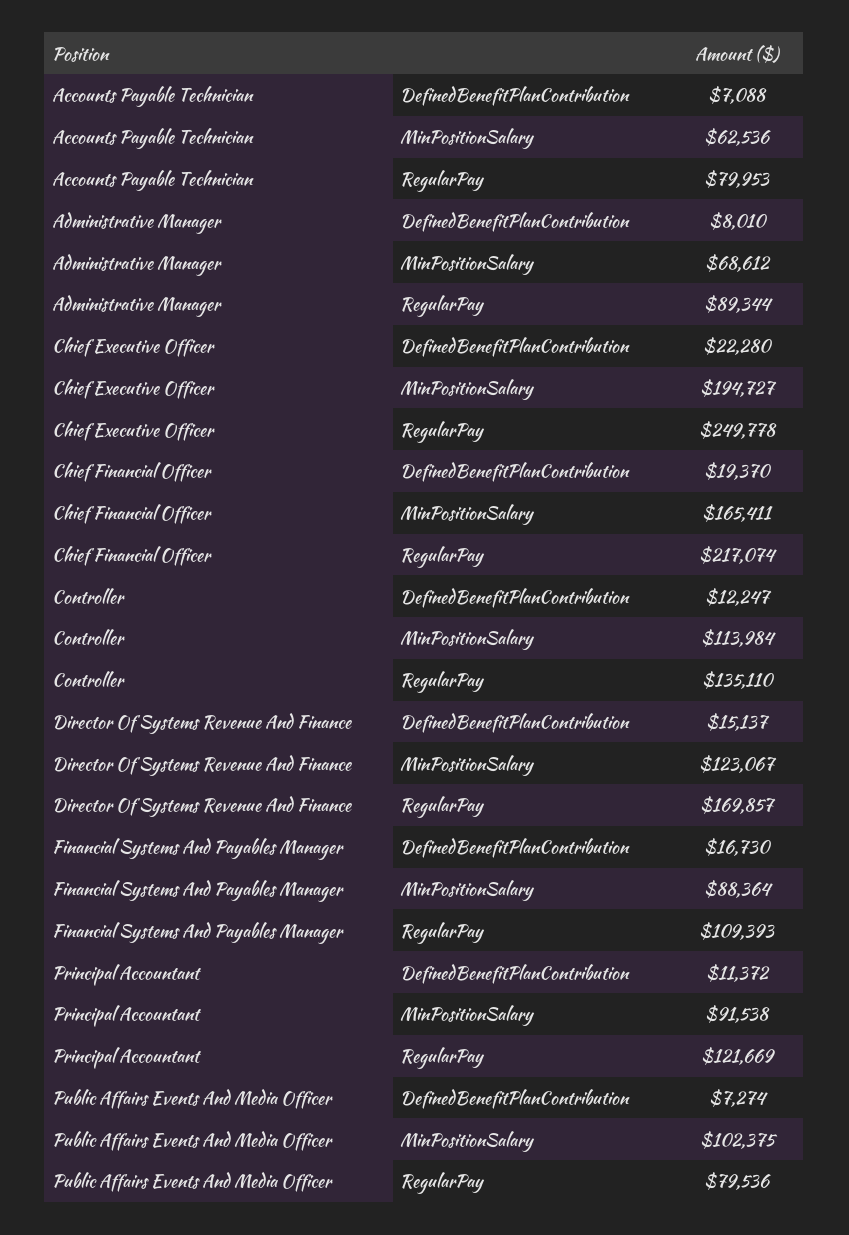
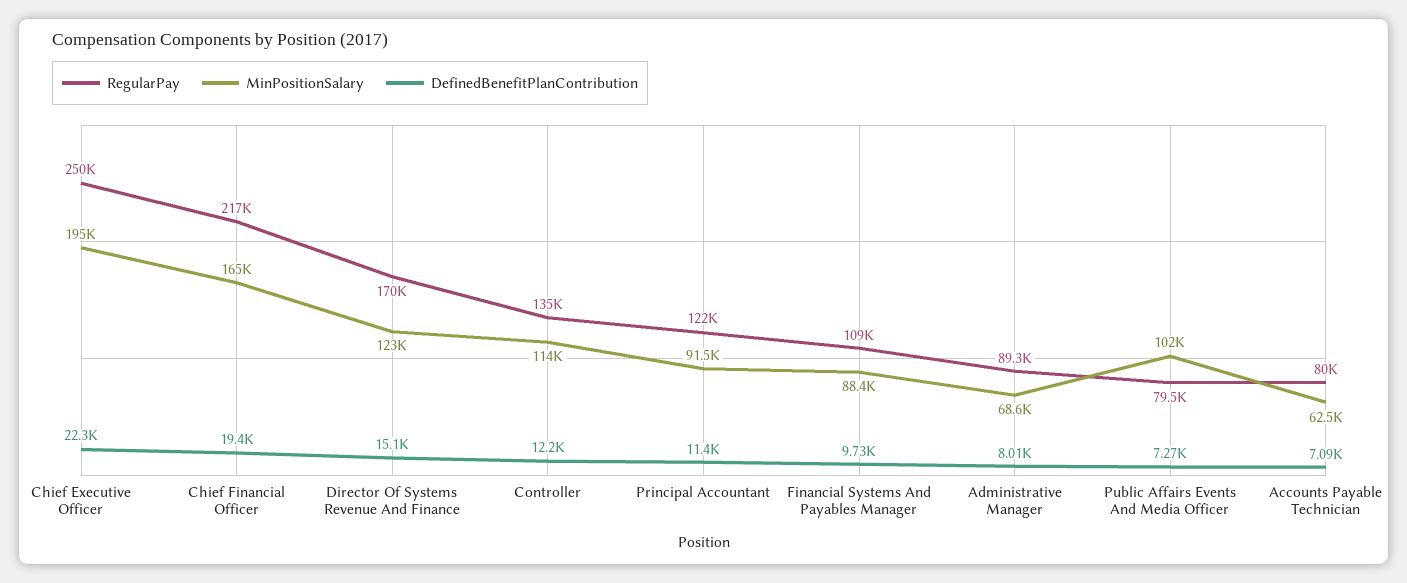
  {
    "DefinedBenefitPlanContribution": {
      "Accounts Payable Technician": 7088,
      "Administrative Manager": 8010,
      "Chief Executive Officer": 22280,
      "Chief Financial Officer": 19370,
      "Controller": 12247,
      "Director Of Systems Revenue And Finance": 15137,
-     "Financial Systems And Payables Manager": 16730,
+     "Financial Systems And Payables Manager": 9730,
      "Principal Accountant": 11372,
      "Public Affairs Events And Media Officer": 7274
    },
    "MinPositionSalary": {
      "Accounts Payable Technician": 62536,
      "Administrative Manager": 68612,
      "Chief Executive Officer": 194727,
      "Chief Financial Officer": 165411,
      "Controller": 113984,
      "Director Of Systems Revenue And Finance": 123067,
      "Financial Systems And Payables Manager": 88364,
      "Principal Accountant": 91538,
      "Public Affairs Events And Media Officer": 102375
    },
    "RegularPay": {
      "Accounts Payable Technician": 79953,
      "Administrative Manager": 89344,
      "Chief Executive Officer": 249778,
      "Chief Financial Officer": 217074,
      "Controller": 135110,
      "Director Of Systems Revenue And Finance": 169857,
      "Financial Systems And Payables Manager": 109393,
      "Principal Accountant": 121669,
      "Public Affairs Events And Media Officer": 79536
    }
  }

